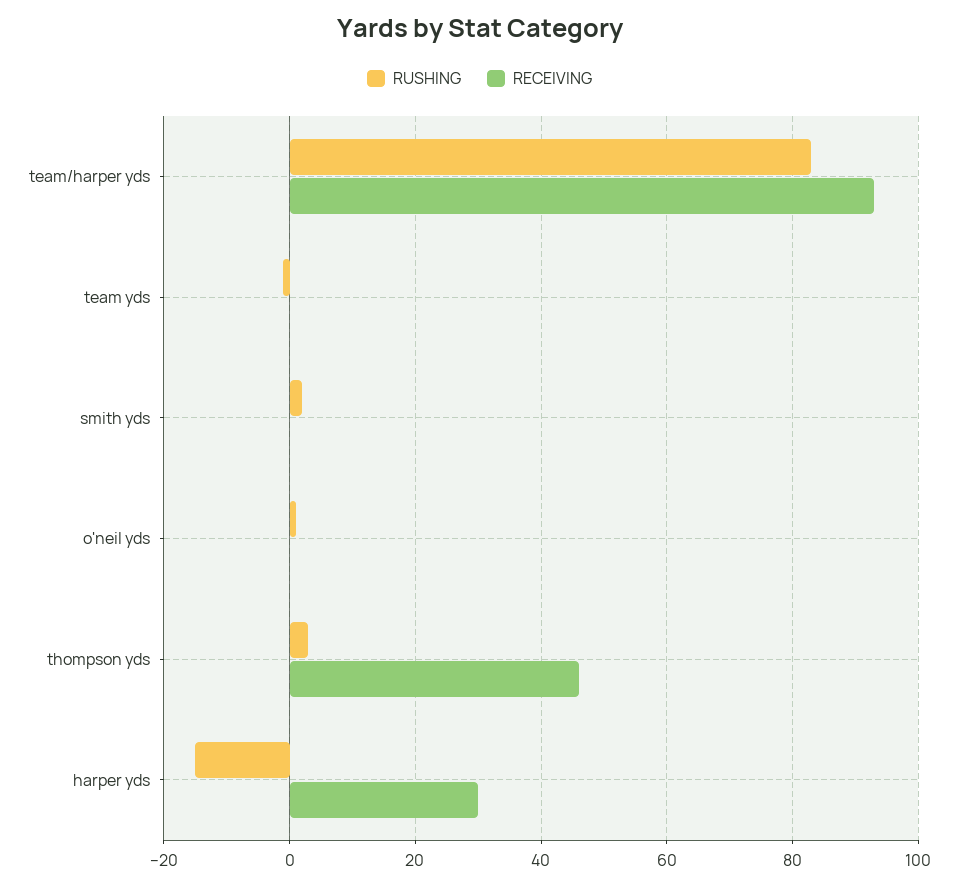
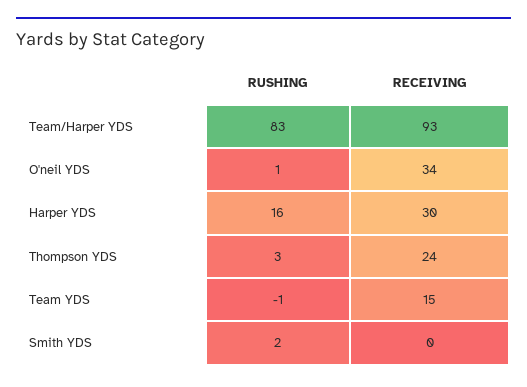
  {
    "RUSHING": {
      "team/harper yds": 83,
      "team yds": -1,
      "smith yds": 2,
      "o'neil yds": 1,
      "thompson yds": 3,
-     "harper yds": -15
+     "harper yds": 16
    },
    "RECEIVING": {
      "team/harper yds": 93,
-     "team yds": 0,
+     "team yds": 15,
      "smith yds": 0,
-     "o'neil yds": 0,
+     "o'neil yds": 34,
-     "thompson yds": 45,
+     "thompson yds": 24,
      "harper yds": 30
    }
  }

